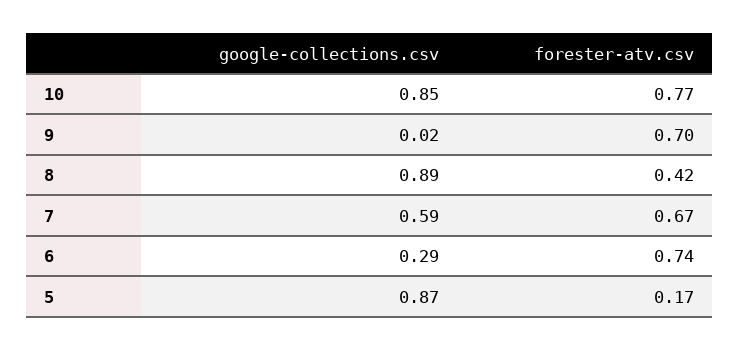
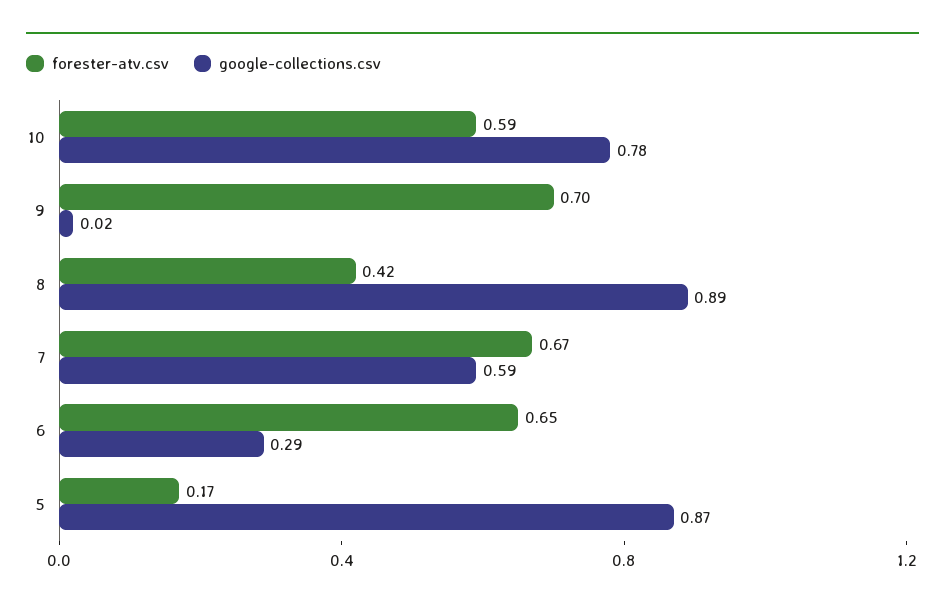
  {
    "google-collections.csv": {
-     "10": 0.85,
+     "10": 0.78,
      "9": 0.02,
      "8": 0.89,
      "7": 0.59,
      "6": 0.29,
      "5": 0.87
    },
    "forester-atv.csv": {
-     "10": 0.77,
+     "10": 0.59,
      "9": 0.7,
      "8": 0.42,
      "7": 0.67,
-     "6": 0.74,
+     "6": 0.65,
      "5": 0.17
    }
  }

